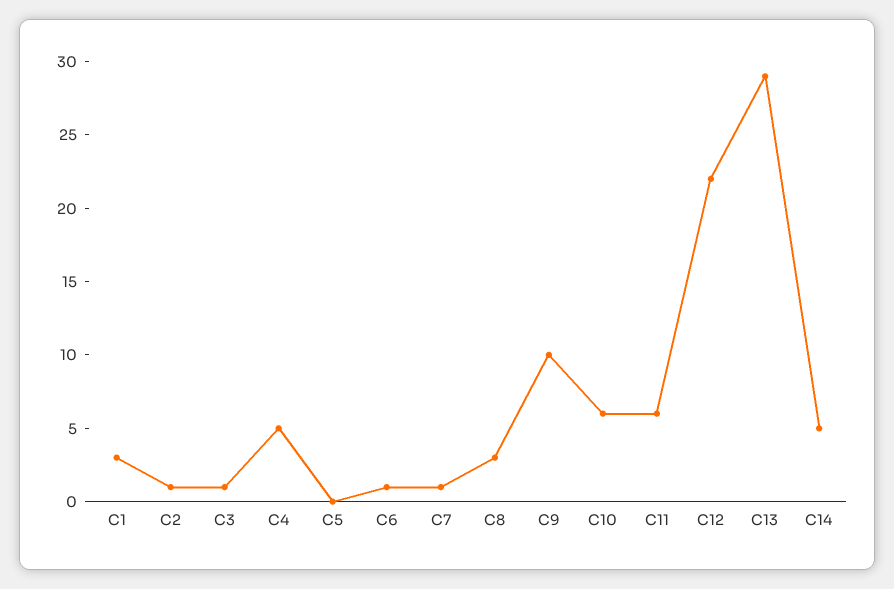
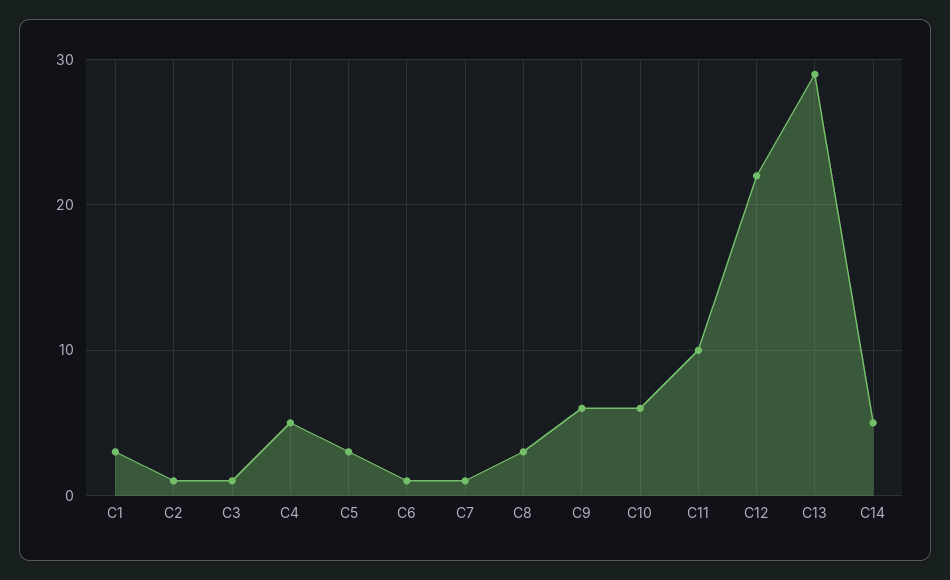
  {
    "C1": 3,
    "C2": 1,
    "C3": 1,
    "C4": 5,
-   "C5": 0,
+   "C5": 3,
    "C6": 1,
    "C7": 1,
    "C8": 3,
-   "C9": 10,
+   "C9": 6,
    "C10": 6,
-   "C11": 6,
+   "C11": 10,
    "C12": 22,
    "C13": 29,
    "C14": 5
  }

